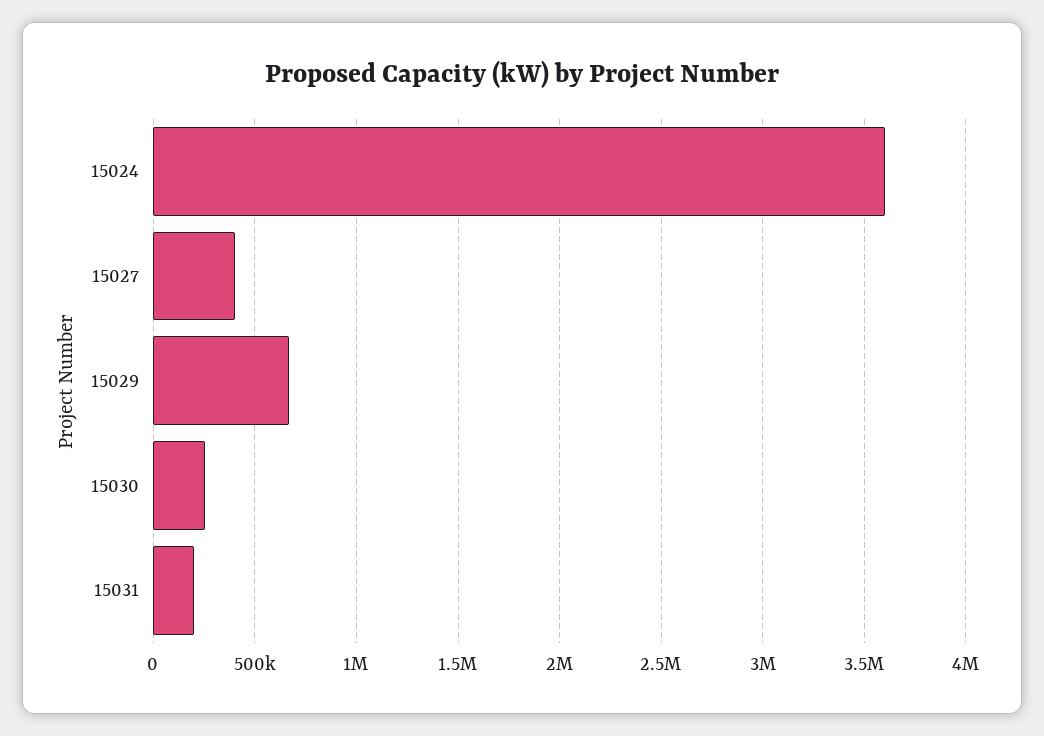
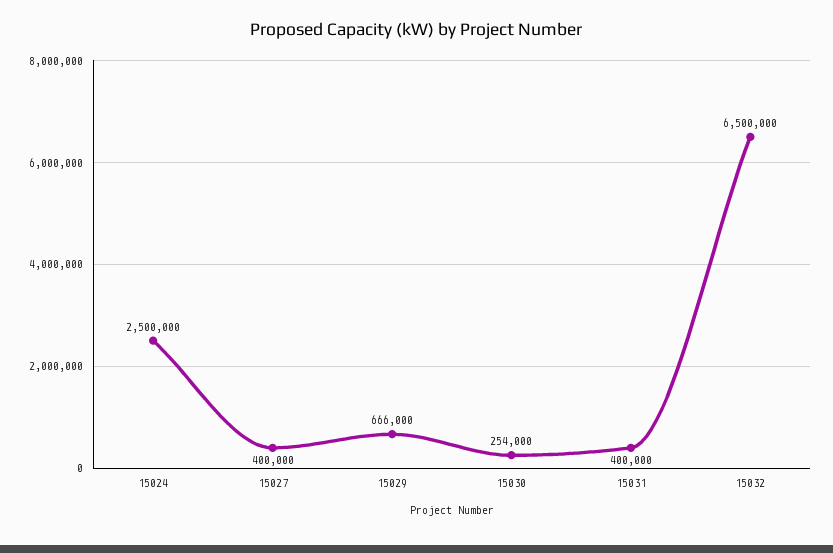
  {
-   "15024": 3600000,
+   "15024": 2500000,
    "15027": 400000,
    "15029": 666000,
    "15030": 254000,
-   "15031": 200000
+   "15031": 400000,
+   "15032": 6500000
  }

